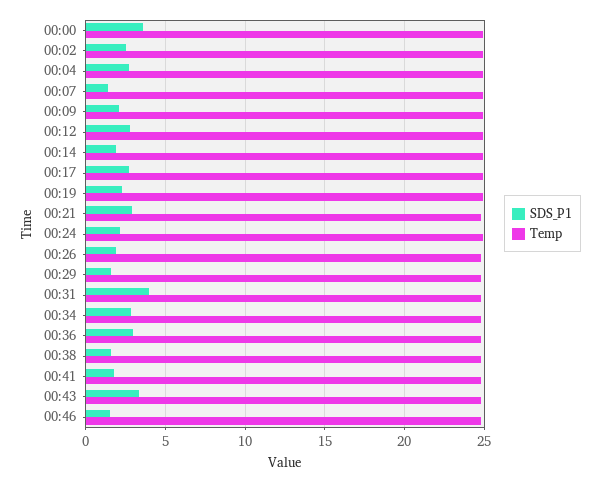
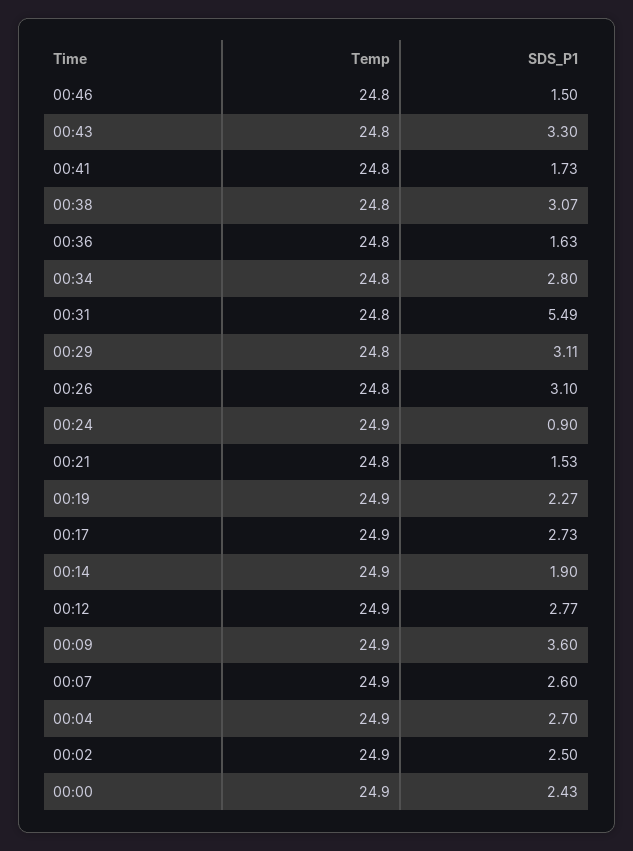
  {
    "SDS_P1": {
-     "00:00": 3.5,
+     "00:00": 2.43,
      "00:02": 2.5,
      "00:04": 2.7,
-     "00:07": 1.5,
+     "00:07": 2.6,
-     "00:09": 2,
+     "00:09": 3.6,
      "00:12": 2.77,
      "00:14": 1.9,
      "00:17": 2.73,
      "00:19": 2.27,
-     "00:21": 3,
+     "00:21": 1.53,
-     "00:24": 2,
+     "00:24": 0.9,
-     "00:26": 2,
+     "00:26": 3.1,
-     "00:29": 1.5,
+     "00:29": 3.11,
-     "00:31": 4,
+     "00:31": 5.49,
      "00:34": 2.8,
-     "00:36": 3,
+     "00:36": 1.63,
-     "00:38": 1.5,
+     "00:38": 3.07,
      "00:41": 1.73,
      "00:43": 3.3,
      "00:46": 1.5
    },
    "Temp": {
      "00:00": 24.9,
      "00:02": 24.9,
      "00:04": 24.9,
      "00:07": 24.9,
      "00:09": 24.9,
      "00:12": 24.9,
      "00:14": 24.9,
      "00:17": 24.9,
      "00:19": 24.9,
      "00:21": 24.8,
      "00:24": 24.9,
      "00:26": 24.8,
      "00:29": 24.8,
      "00:31": 24.8,
      "00:34": 24.8,
      "00:36": 24.8,
      "00:38": 24.8,
      "00:41": 24.8,
      "00:43": 24.8,
      "00:46": 24.8
    }
  }

